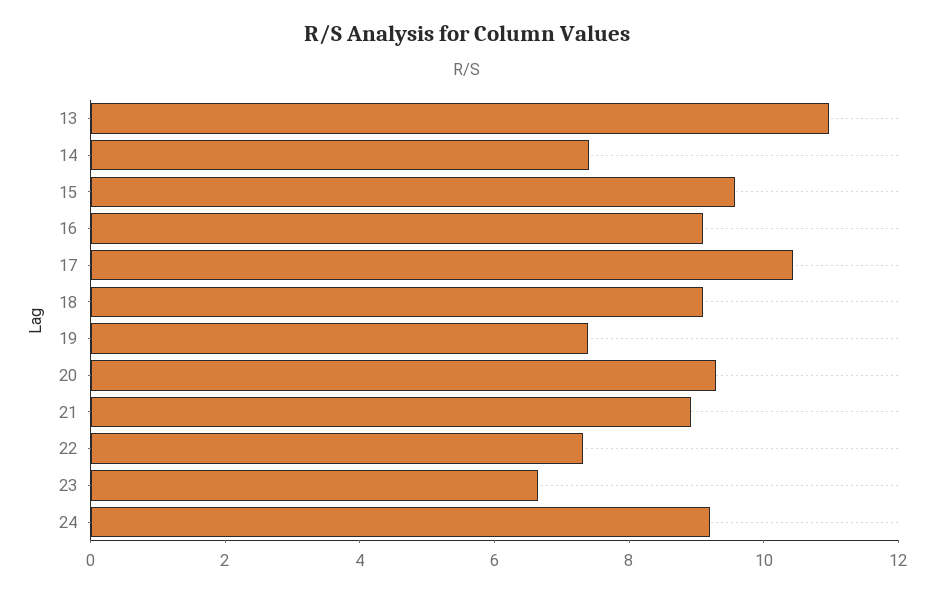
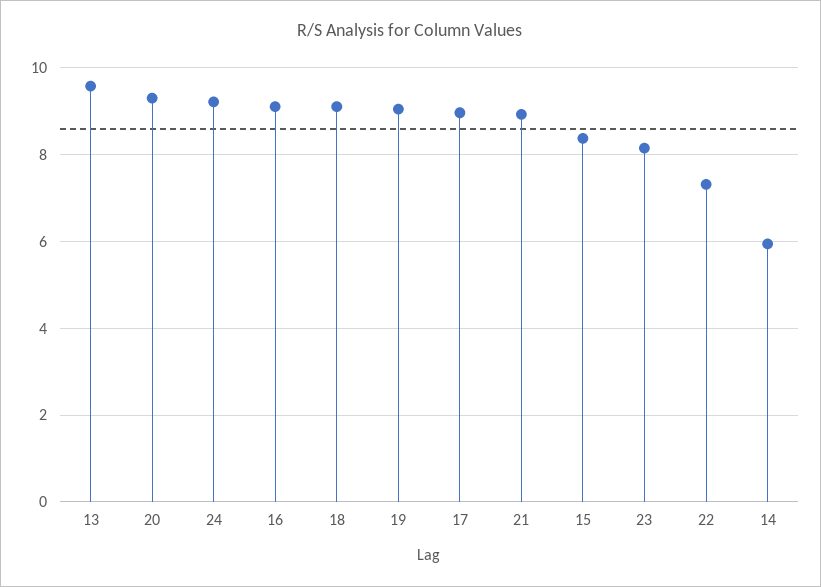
  {
-   "13": 11,
+   "13": 9.6,
-   "14": 7.5,
+   "14": 6,
-   "15": 9.5,
+   "15": 8.4,
    "16": 9.2,
-   "17": 10.5,
+   "17": 9,
    "18": 9.2,
-   "19": 7.5,
+   "19": 9,
    "20": 9.2,
    "21": 9,
    "22": 7.4,
-   "23": 6.5,
+   "23": 8.2,
    "24": 9.2
  }

